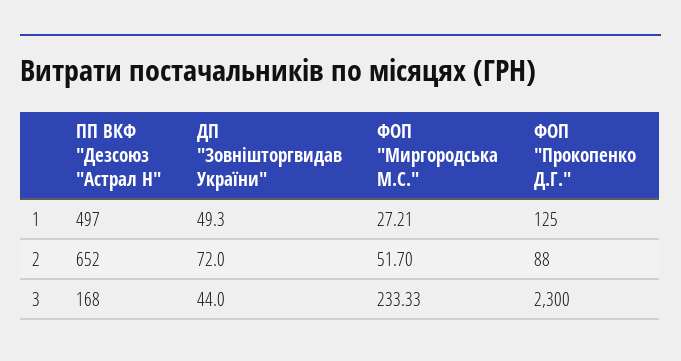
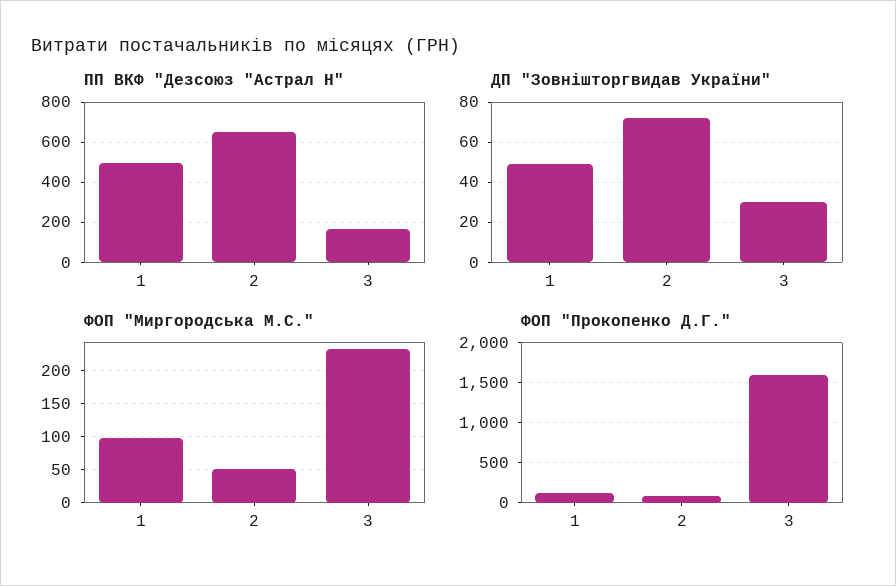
  {
    "ПП ВКФ \"Дезсоюз \"Астрал Н\"": {
      "1": 497,
      "2": 652,
      "3": 168
    },
    "ДП \"Зовнішторгвидав України\"": {
      "1": 49.3,
      "2": 72,
-     "3": 44
+     "3": 30
    },
    "ФОП \"Миргородська М.С.\"": {
-     "1": 27.21,
+     "1": 100,
      "2": 51.7,
      "3": 233.33
    },
    "ФОП \"Прокопенко Д.Г.\"": {
      "1": 125,
      "2": 88,
-     "3": 2300
+     "3": 1600
    }
  }

